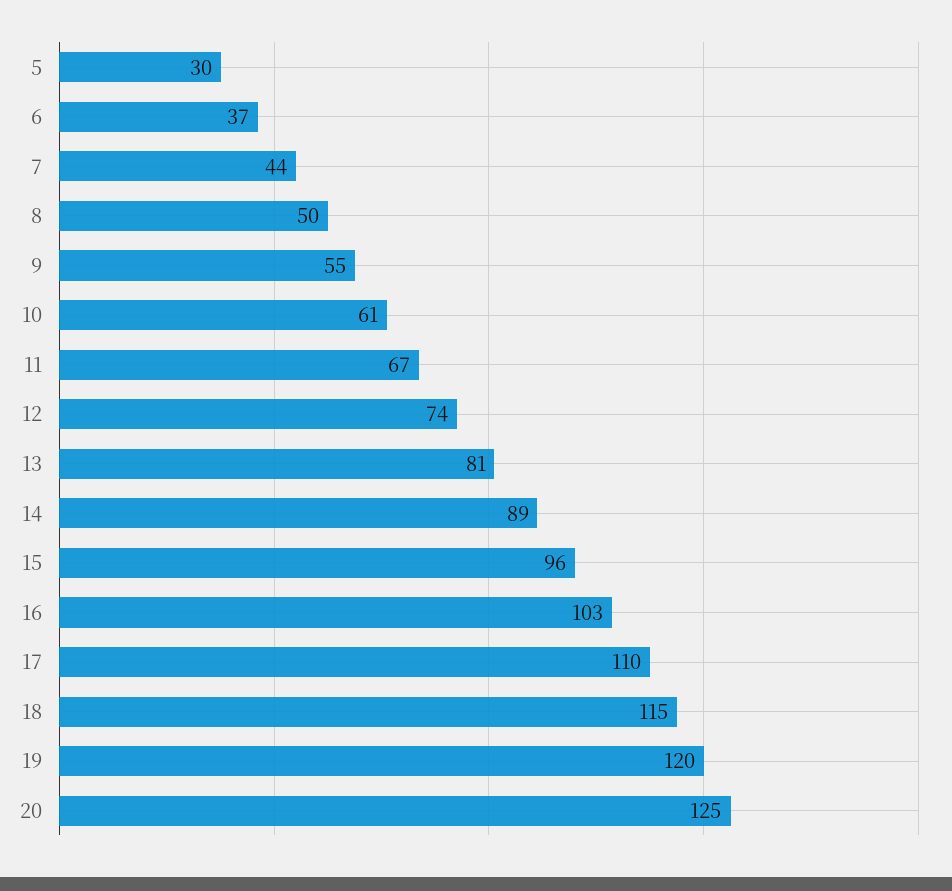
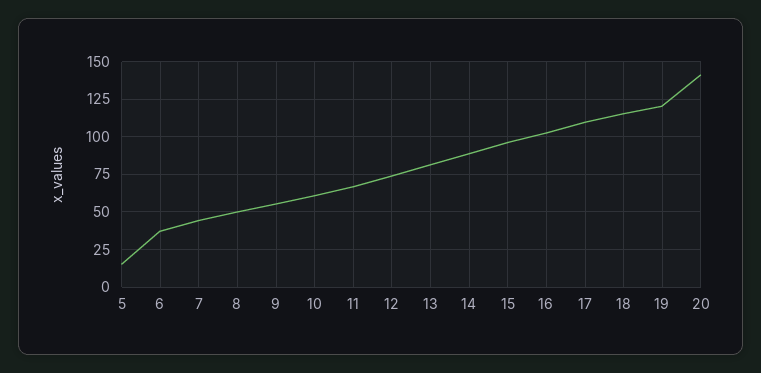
  {
-   "5": 30,
+   "5": 15,
    "6": 37,
    "7": 44,
    "8": 50,
    "9": 55,
    "10": 61,
    "11": 67,
    "12": 74,
    "13": 81,
    "14": 89,
    "15": 96,
    "16": 103,
    "17": 110,
    "18": 115,
    "19": 120,
-   "20": 125
+   "20": 140
  }

